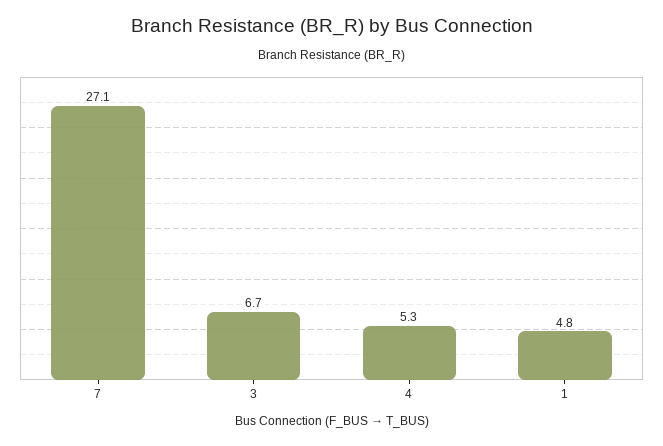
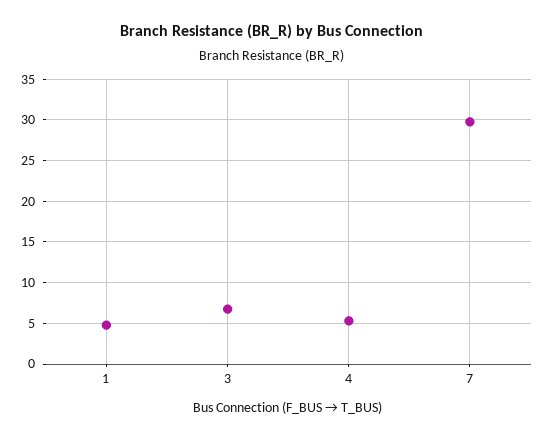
  {
-   "7": 27.1,
+   "7": 30,
    "3": 6.7,
    "4": 5.3,
    "1": 4.8
  }

